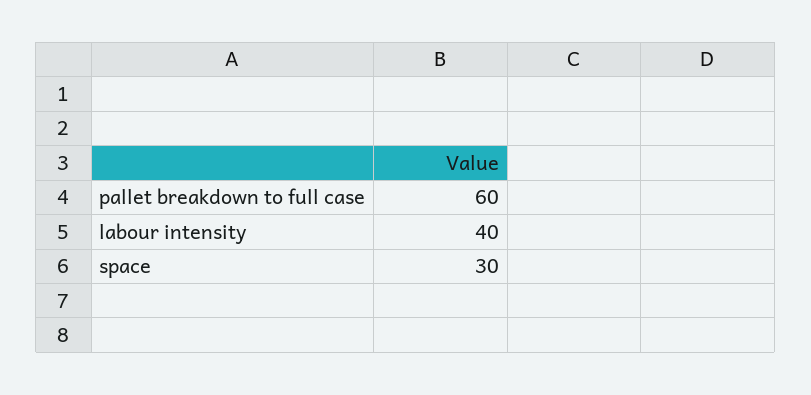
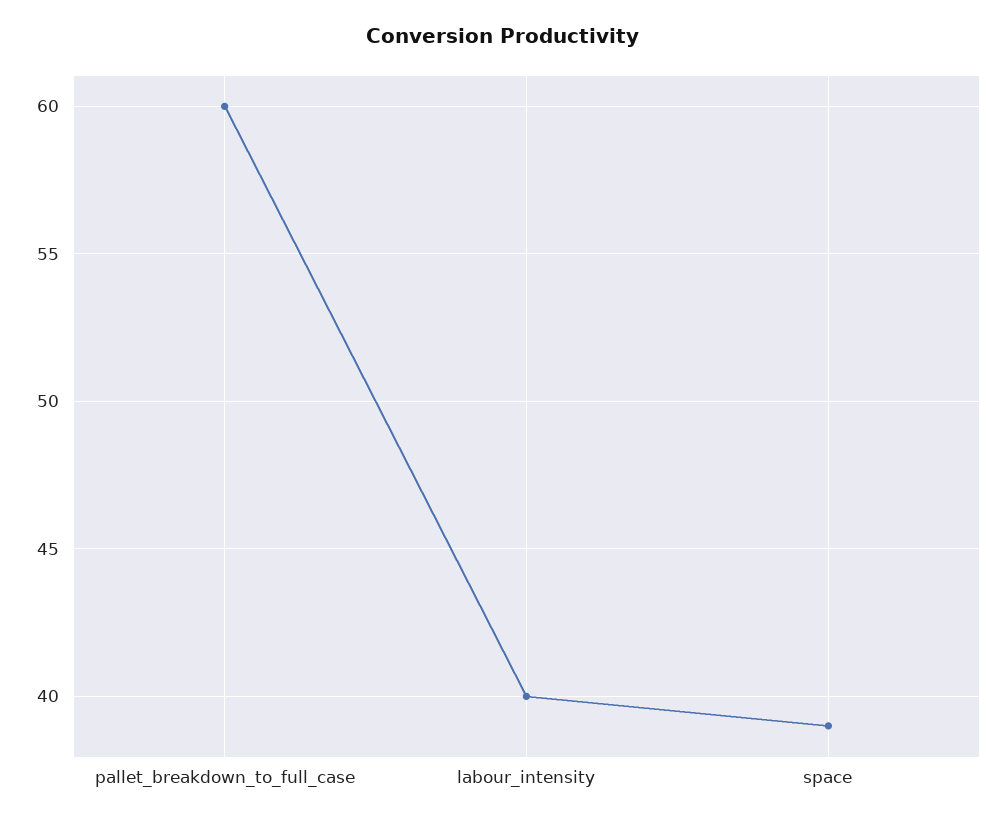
  {
    "pallet breakdown to full case": 60,
    "labour intensity": 40,
-   "space": 30
+   "space": 39
  }

